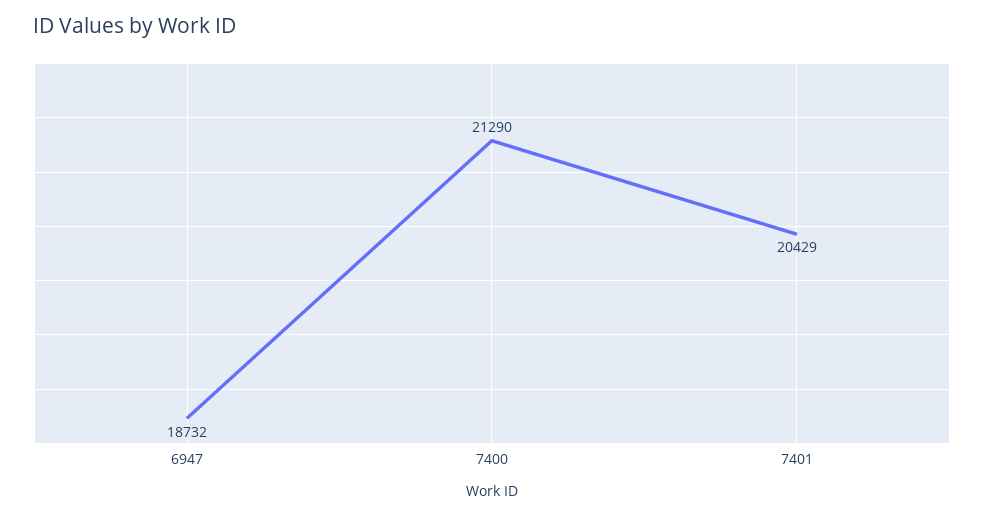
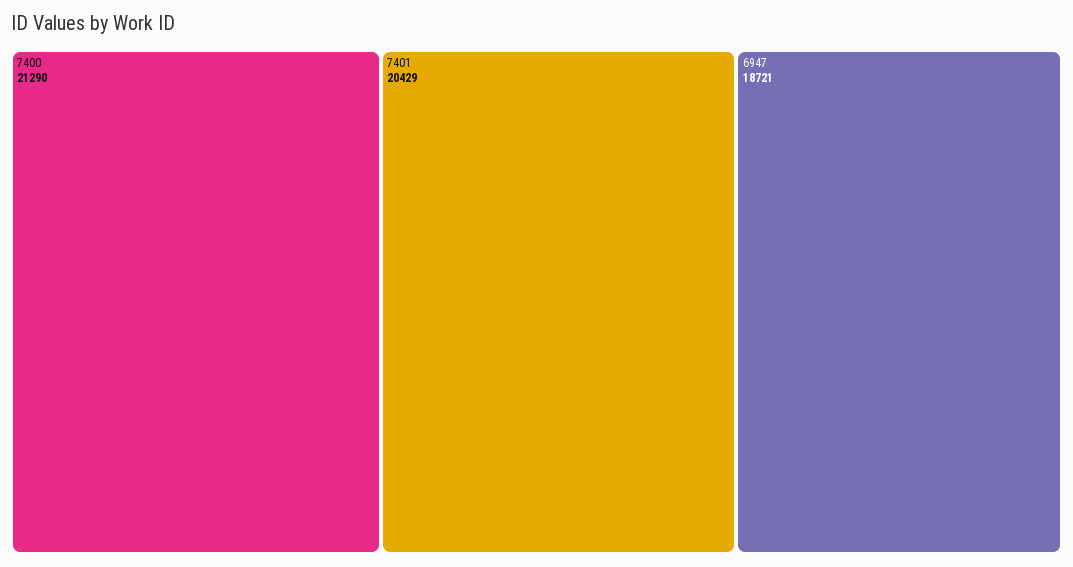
  {
-   "6947": 18732,
+   "6947": 18721,
    "7400": 21290,
    "7401": 20429
  }

